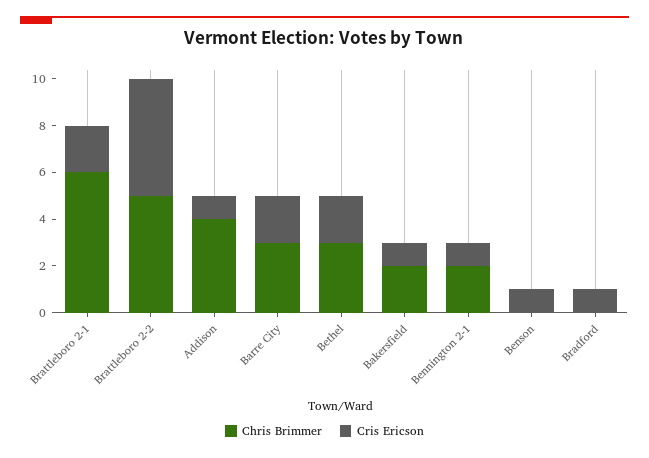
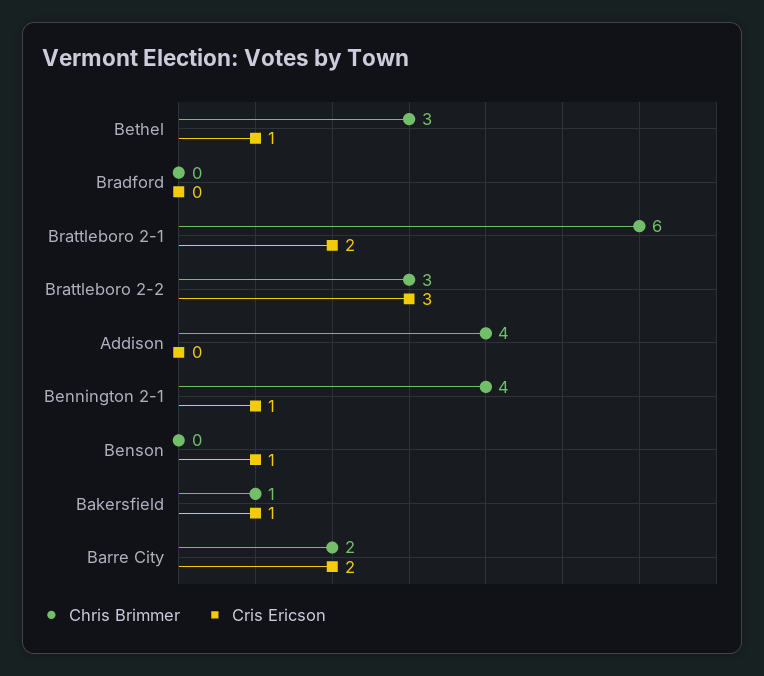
  {
    "Chris Brimmer": {
      "Brattleboro 2-1": 6,
-     "Brattleboro 2-2": 5,
+     "Brattleboro 2-2": 3,
      "Addison": 4,
-     "Barre City": 3,
+     "Barre City": 2,
      "Bethel": 3,
-     "Bakersfield": 2,
+     "Bakersfield": 1,
-     "Bennington 2-1": 2,
+     "Bennington 2-1": 4,
      "Benson": 0,
      "Bradford": 0
    },
    "Cris Ericson": {
      "Brattleboro 2-1": 2,
-     "Brattleboro 2-2": 5,
+     "Brattleboro 2-2": 3,
-     "Addison": 1,
+     "Addison": 0,
      "Barre City": 2,
-     "Bethel": 2,
+     "Bethel": 1,
      "Bakersfield": 1,
      "Bennington 2-1": 1,
      "Benson": 1,
-     "Bradford": 1
+     "Bradford": 0
    }
  }

